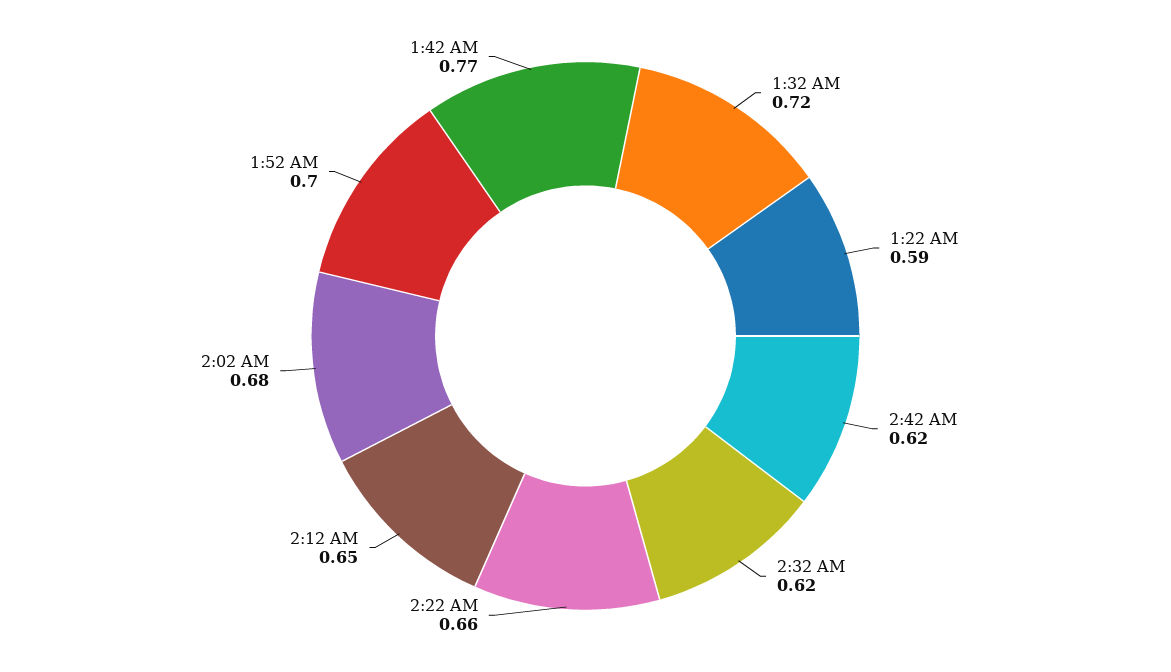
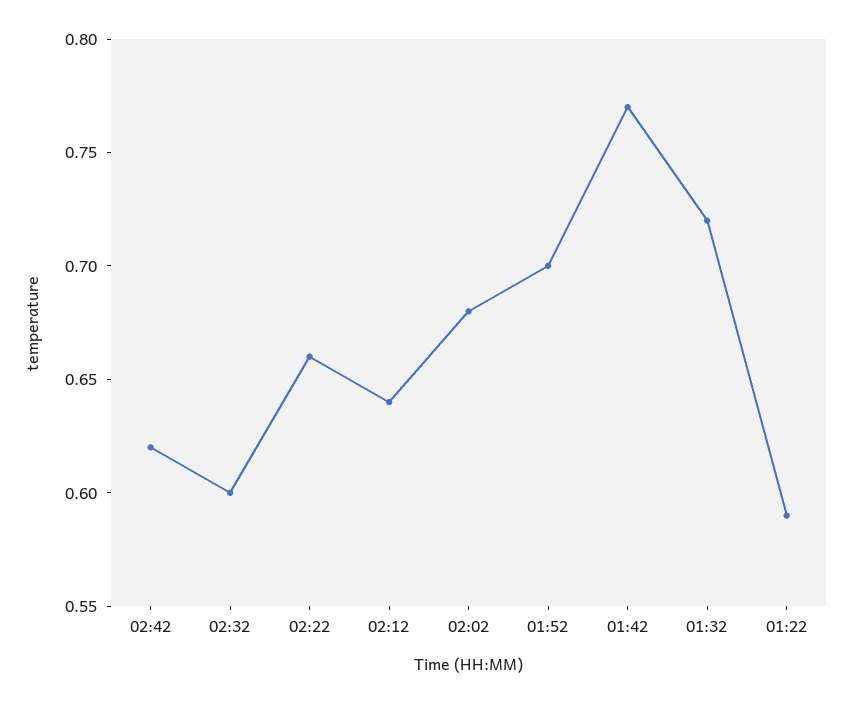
  {
    "1:32 AM": 0.72,
    "1:22 AM": 0.59,
    "2:42 AM": 0.62,
-   "2:32 AM": 0.62,
+   "2:32 AM": 0.6,
    "2:22 AM": 0.66,
-   "2:12 AM": 0.65,
+   "2:12 AM": 0.64,
    "2:02 AM": 0.68,
    "1:52 AM": 0.7,
    "1:42 AM": 0.77
  }

